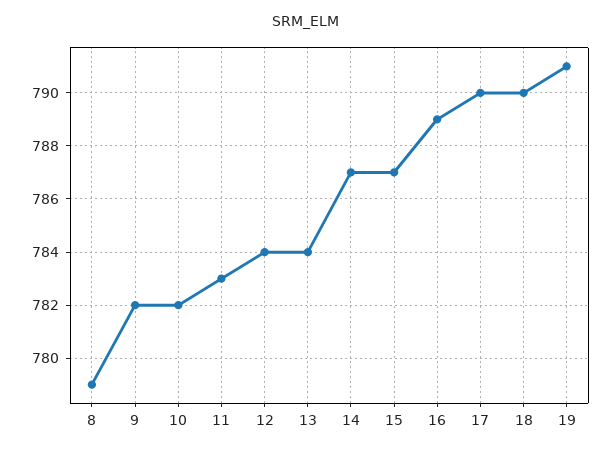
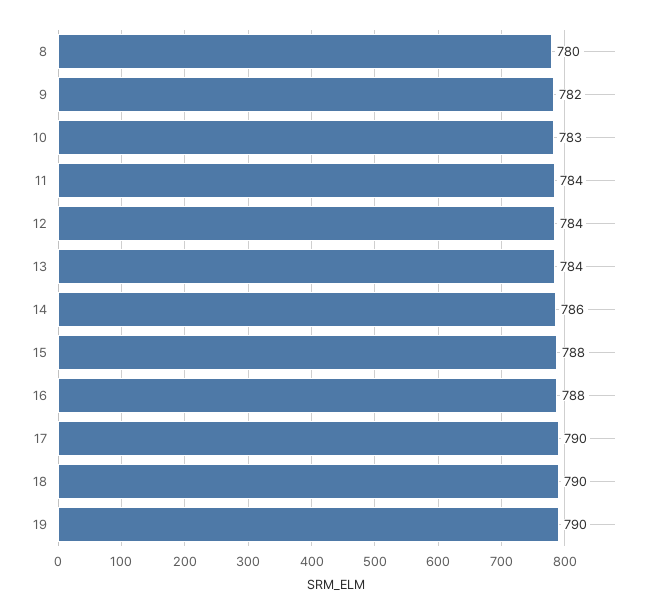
  {
-   "8": 779,
+   "8": 780,
    "9": 782,
-   "10": 782,
+   "10": 783,
-   "11": 783,
+   "11": 784,
    "12": 784,
    "13": 784,
-   "14": 787,
+   "14": 786,
-   "15": 787,
+   "15": 788,
-   "16": 789,
+   "16": 788,
    "17": 790,
    "18": 790,
-   "19": 791
+   "19": 790
  }

